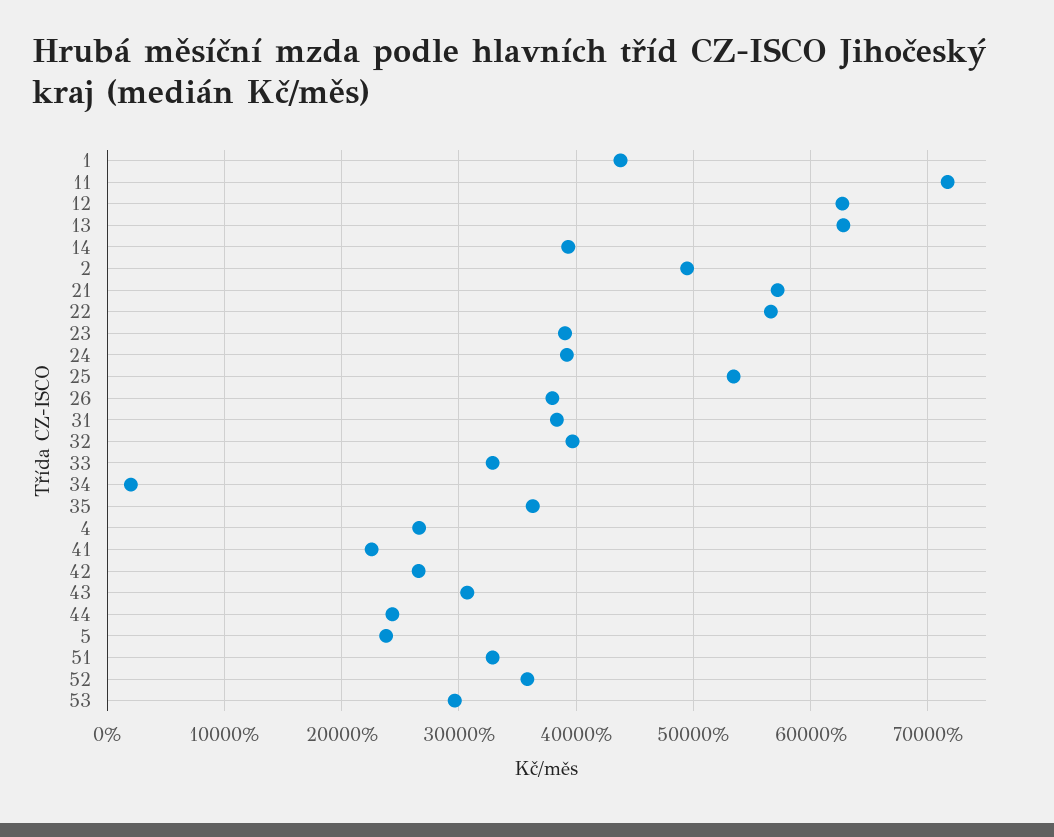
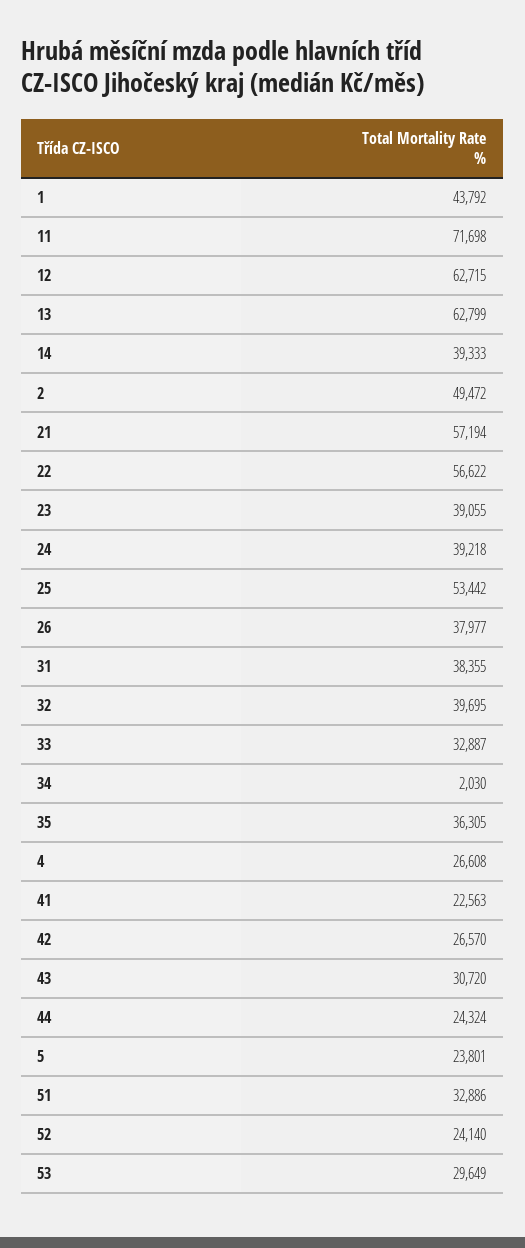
  {
    "1": 43792,
    "11": 71698,
    "12": 62715,
    "13": 62799,
    "14": 39333,
    "2": 49472,
    "21": 57194,
    "22": 56622,
    "23": 39055,
    "24": 39218,
    "25": 53442,
    "26": 37977,
    "31": 38355,
    "32": 39695,
    "33": 32887,
    "34": 2030,
    "35": 36305,
    "4": 26608,
    "41": 22563,
    "42": 26570,
    "43": 30720,
    "44": 24324,
    "5": 23801,
    "51": 32886,
-   "52": 36000,
+   "52": 24140,
    "53": 29649
  }

